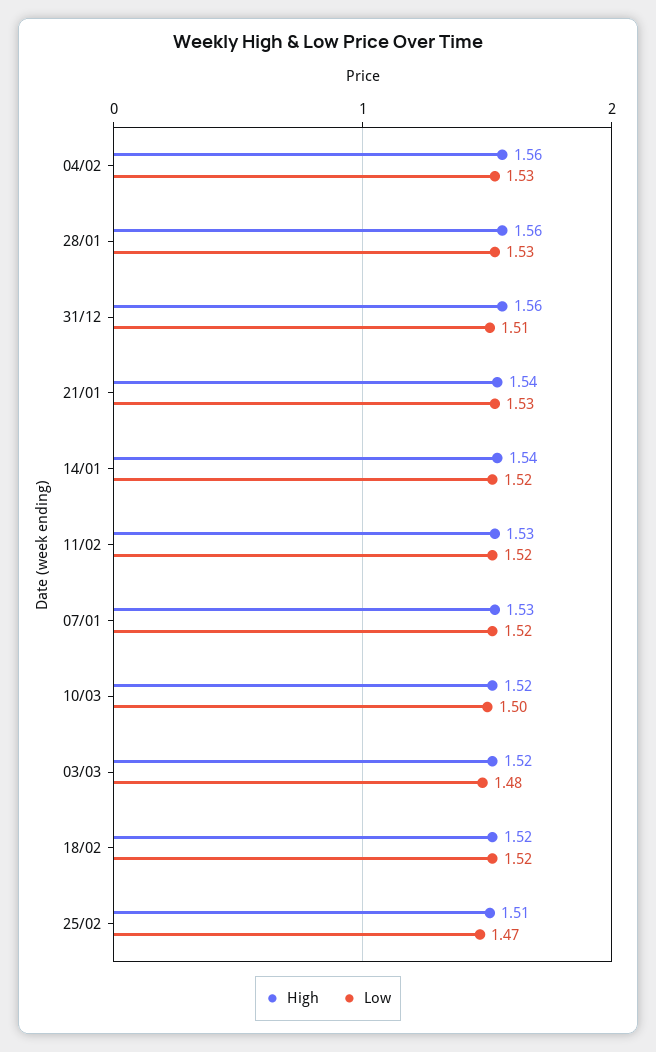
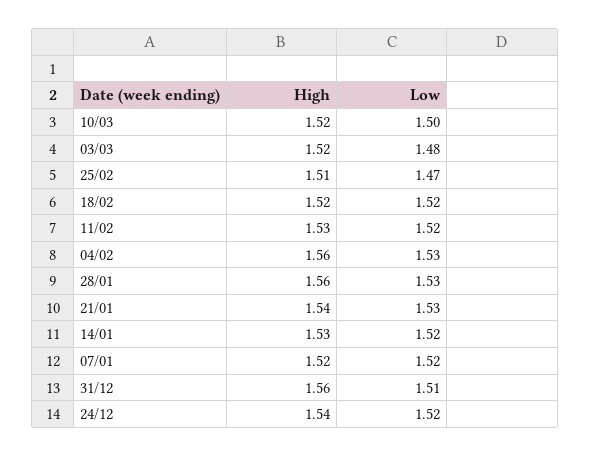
  {
    "High": {
      "04/02": 1.56,
      "28/01": 1.56,
      "31/12": 1.56,
      "21/01": 1.54,
-     "14/01": 1.54,
+     "14/01": 1.53,
      "11/02": 1.53,
-     "07/01": 1.53,
+     "07/01": 1.52,
      "10/03": 1.52,
      "03/03": 1.52,
      "18/02": 1.52,
-     "25/02": 1.51
+     "25/02": 1.51,
+     "24/12": 1.54
    },
    "Low": {
      "04/02": 1.53,
      "28/01": 1.53,
      "31/12": 1.51,
      "21/01": 1.53,
      "14/01": 1.52,
      "11/02": 1.52,
      "07/01": 1.52,
      "10/03": 1.5,
      "03/03": 1.48,
      "18/02": 1.52,
-     "25/02": 1.47
+     "25/02": 1.47,
+     "24/12": 1.52
    }
  }

